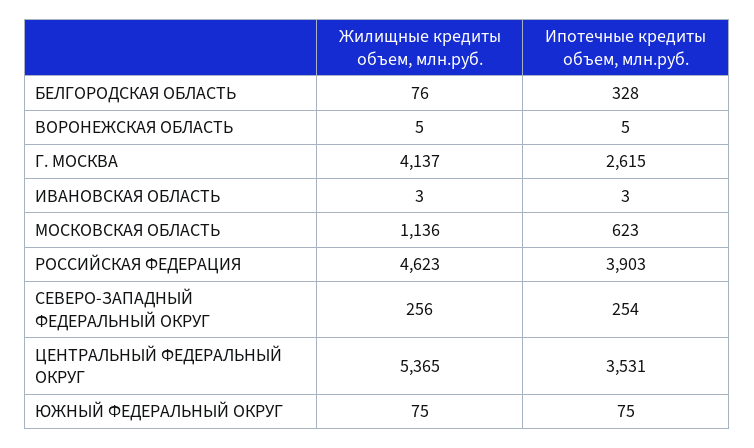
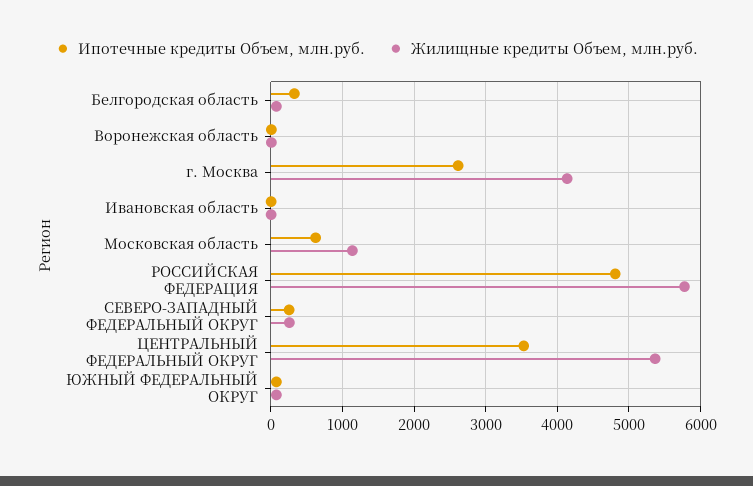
  {
    "Жилищные кредиты объем, млн.руб.": {
      "БЕЛГОРОДСКАЯ ОБЛАСТЬ": 76,
      "ВОРОНЕЖСКАЯ ОБЛАСТЬ": 5,
      "Г. МОСКВА": 4137,
      "ИВАНОВСКАЯ ОБЛАСТЬ": 3,
      "МОСКОВСКАЯ ОБЛАСТЬ": 1136,
-     "РОССИЙСКАЯ ФЕДЕРАЦИЯ": 4623,
+     "РОССИЙСКАЯ ФЕДЕРАЦИЯ": 5800,
      "СЕВЕРО-ЗАПАДНЫЙ ФЕДЕРАЛЬНЫЙ ОКРУГ": 256,
      "ЦЕНТРАЛЬНЫЙ ФЕДЕРАЛЬНЫЙ ОКРУГ": 5365,
      "ЮЖНЫЙ ФЕДЕРАЛЬНЫЙ ОКРУГ": 75
    },
    "Ипотечные кредиты объем, млн.руб.": {
      "БЕЛГОРОДСКАЯ ОБЛАСТЬ": 328,
      "ВОРОНЕЖСКАЯ ОБЛАСТЬ": 5,
      "Г. МОСКВА": 2615,
      "ИВАНОВСКАЯ ОБЛАСТЬ": 3,
      "МОСКОВСКАЯ ОБЛАСТЬ": 623,
-     "РОССИЙСКАЯ ФЕДЕРАЦИЯ": 3903,
+     "РОССИЙСКАЯ ФЕДЕРАЦИЯ": 4800,
      "СЕВЕРО-ЗАПАДНЫЙ ФЕДЕРАЛЬНЫЙ ОКРУГ": 254,
      "ЦЕНТРАЛЬНЫЙ ФЕДЕРАЛЬНЫЙ ОКРУГ": 3531,
      "ЮЖНЫЙ ФЕДЕРАЛЬНЫЙ ОКРУГ": 75
    }
  }

